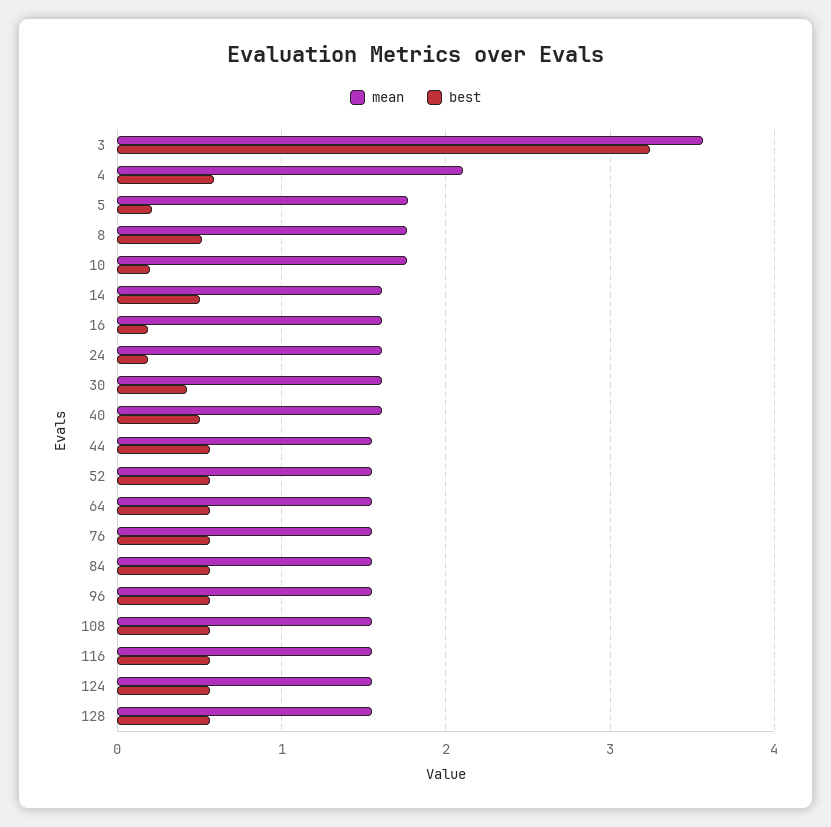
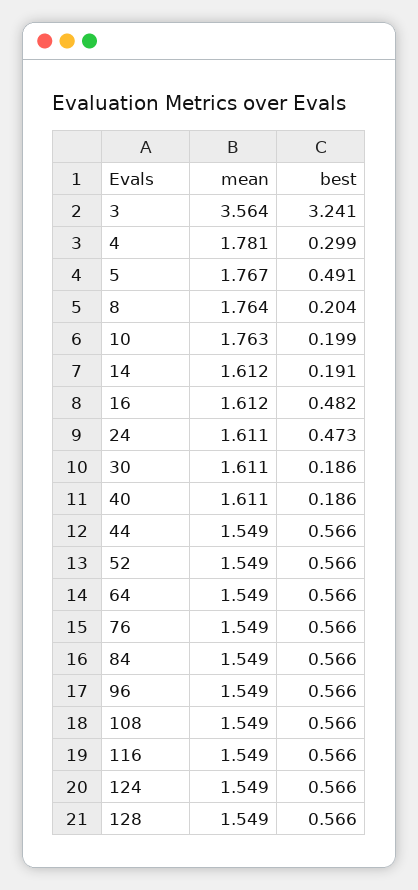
  {
    "mean": {
      "3": 3.564,
-     "4": 2.1,
+     "4": 1.781,
      "5": 1.767,
      "8": 1.764,
      "10": 1.763,
      "14": 1.612,
      "16": 1.612,
      "24": 1.611,
      "30": 1.611,
      "40": 1.611,
      "44": 1.549,
      "52": 1.549,
      "64": 1.549,
      "76": 1.549,
      "84": 1.549,
      "96": 1.549,
      "108": 1.549,
      "116": 1.549,
      "124": 1.549,
      "128": 1.549
    },
    "best": {
      "3": 3.241,
-     "4": 0.6,
+     "4": 0.299,
-     "5": 0.2,
+     "5": 0.491,
-     "8": 0.5,
+     "8": 0.204,
      "10": 0.199,
-     "14": 0.5,
+     "14": 0.191,
-     "16": 0.2,
+     "16": 0.482,
-     "24": 0.2,
+     "24": 0.473,
-     "30": 0.4,
+     "30": 0.186,
-     "40": 0.5,
+     "40": 0.186,
      "44": 0.566,
      "52": 0.566,
      "64": 0.566,
      "76": 0.566,
      "84": 0.566,
      "96": 0.566,
      "108": 0.566,
      "116": 0.566,
      "124": 0.566,
      "128": 0.566
    }
  }

